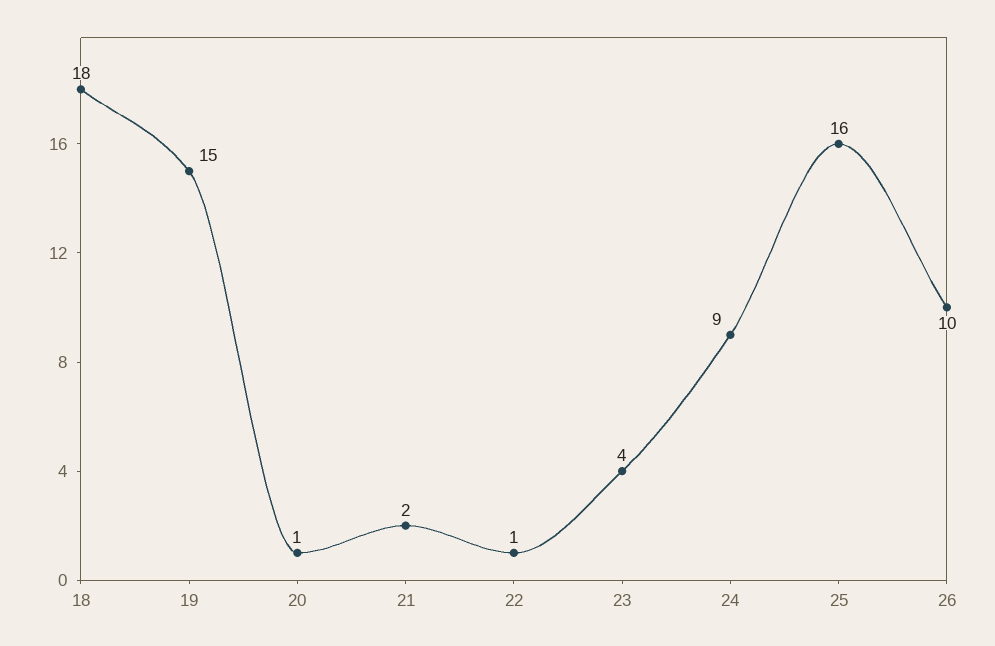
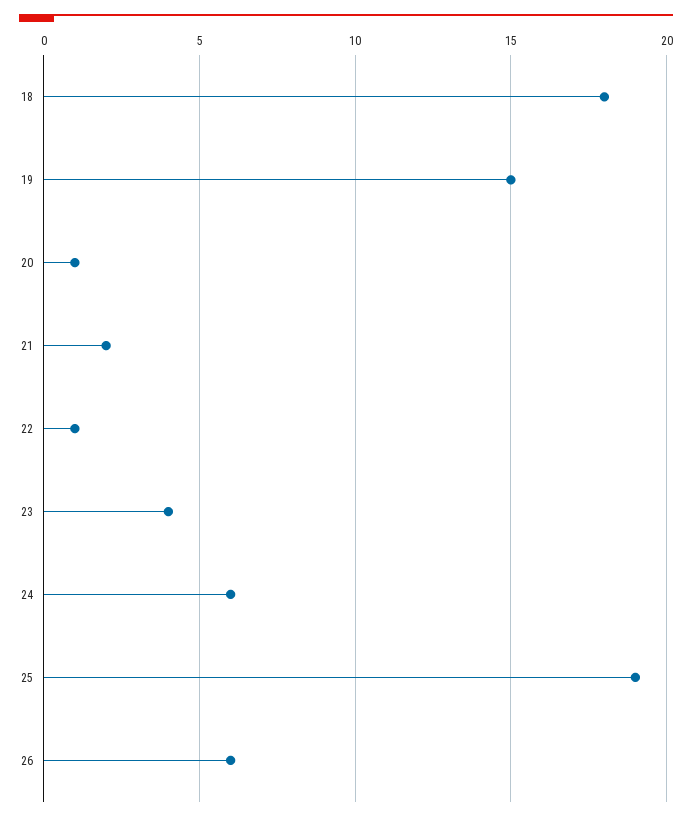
  {
    "18": 18,
    "19": 15,
    "20": 1,
    "21": 2,
    "22": 1,
    "23": 4,
-   "24": 9,
+   "24": 6,
-   "25": 16,
+   "25": 19,
-   "26": 10
+   "26": 6
  }

